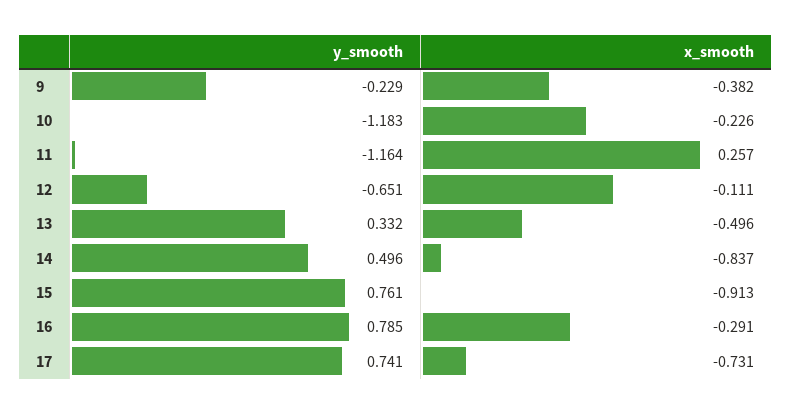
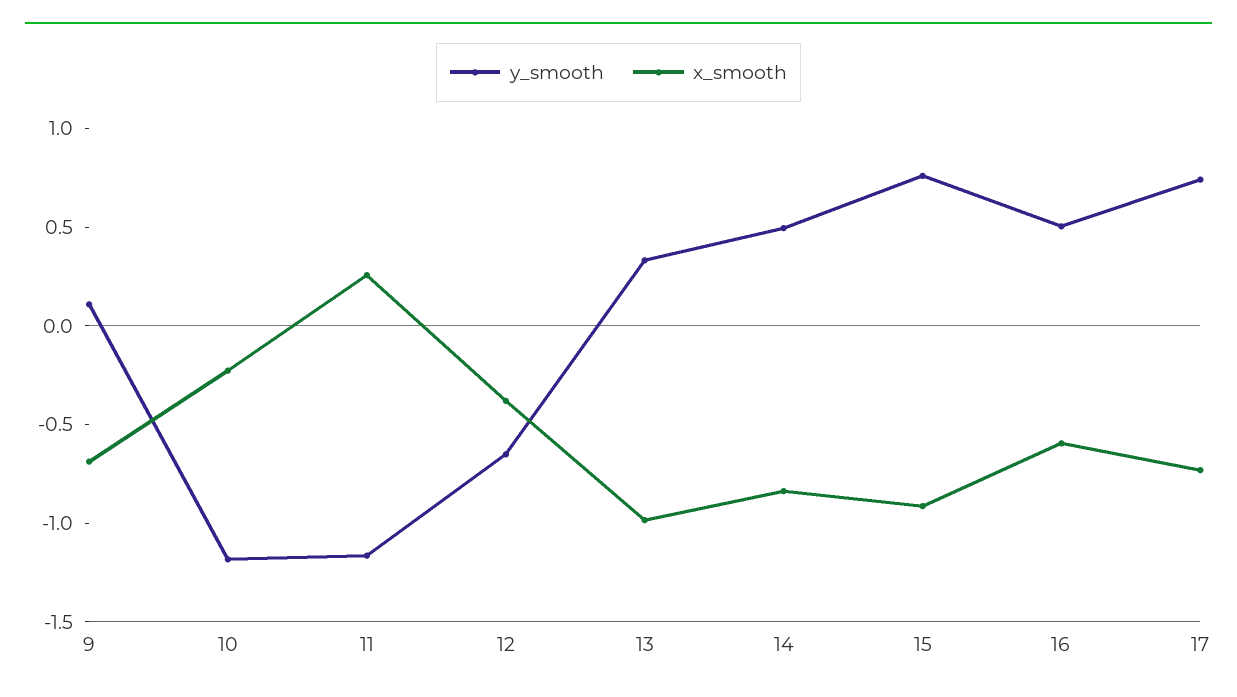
  {
    "y_smooth": {
-     "9": -0.229,
+     "9": 0.1,
      "10": -1.183,
      "11": -1.164,
      "12": -0.651,
      "13": 0.332,
      "14": 0.496,
      "15": 0.761,
-     "16": 0.785,
+     "16": 0.5,
      "17": 0.741
    },
    "x_smooth": {
-     "9": -0.382,
+     "9": -0.7,
      "10": -0.226,
      "11": 0.257,
-     "12": -0.111,
+     "12": -0.4,
-     "13": -0.496,
+     "13": -1,
      "14": -0.837,
      "15": -0.913,
-     "16": -0.291,
+     "16": -0.6,
      "17": -0.731
    }
  }

